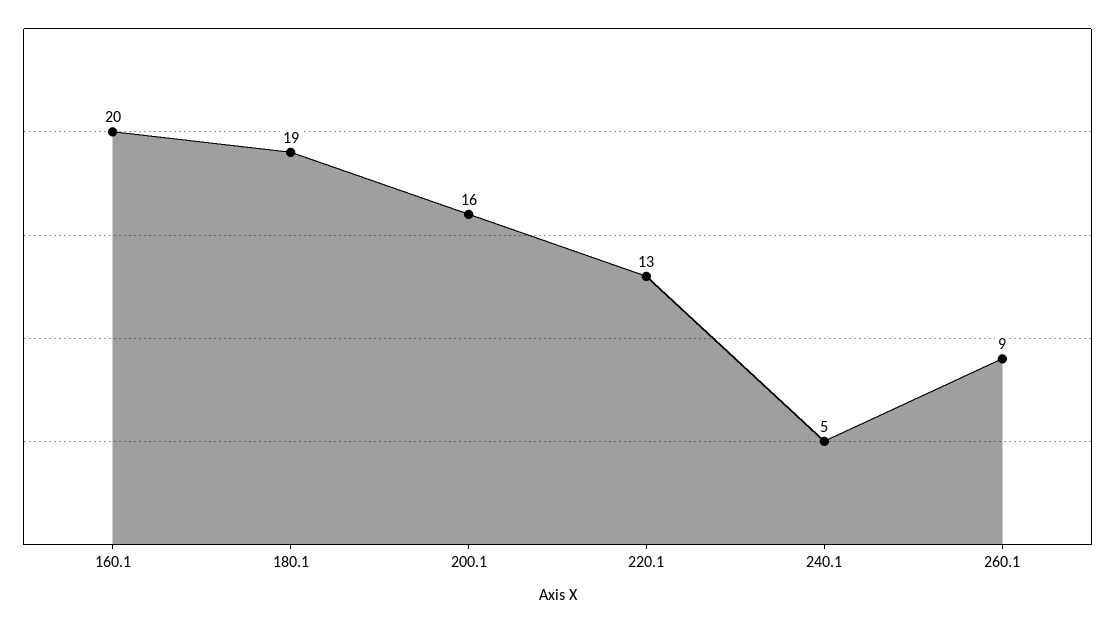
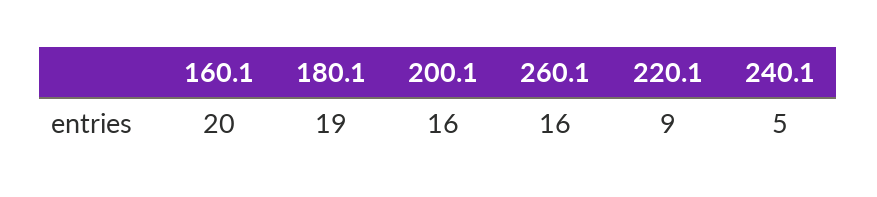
  {
    "160.1": 20,
    "180.1": 19,
    "200.1": 16,
-   "220.1": 13,
+   "220.1": 9,
    "240.1": 5,
-   "260.1": 9
+   "260.1": 16
  }

